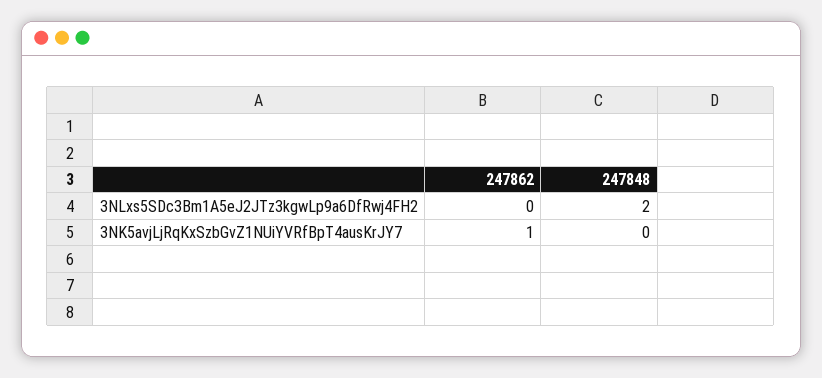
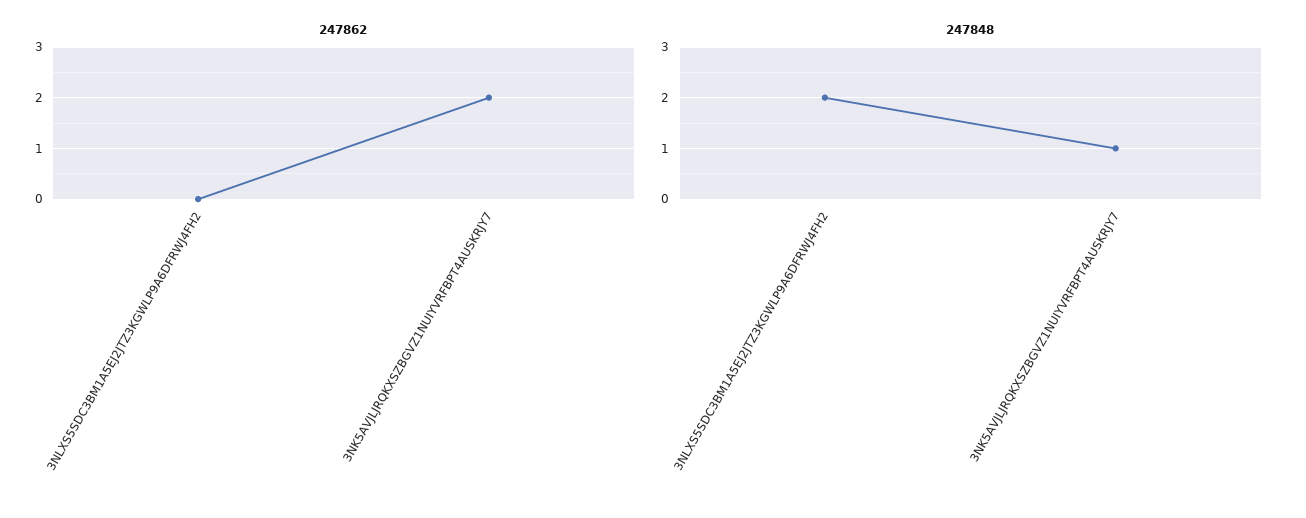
  {
    "247862": {
      "3NLxs5SDc3Bm1A5eJ2JTz3kgwLp9a6DfRwj4FH2": 0,
-     "3NK5avjLjRqKxSzbGvZ1NUiYVRfBpT4ausKrJY7": 1
+     "3NK5avjLjRqKxSzbGvZ1NUiYVRfBpT4ausKrJY7": 2
    },
    "247848": {
      "3NLxs5SDc3Bm1A5eJ2JTz3kgwLp9a6DfRwj4FH2": 2,
-     "3NK5avjLjRqKxSzbGvZ1NUiYVRfBpT4ausKrJY7": 0
+     "3NK5avjLjRqKxSzbGvZ1NUiYVRfBpT4ausKrJY7": 1
    }
  }

